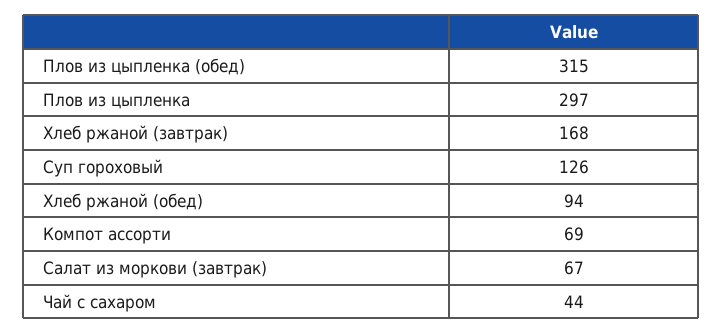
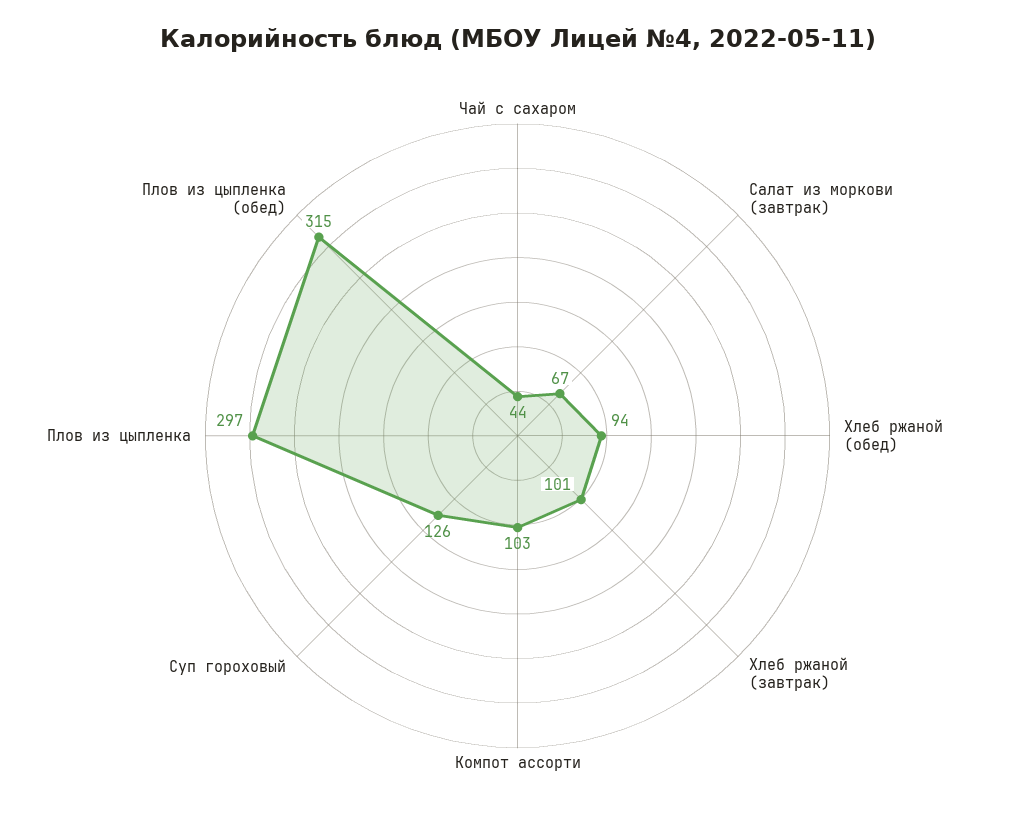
  {
    "Плов из цыпленка (обед)": 315,
    "Плов из цыпленка": 297,
-   "Хлеб ржаной (завтрак)": 168,
+   "Хлеб ржаной (завтрак)": 101,
    "Суп гороховый": 126,
    "Хлеб ржаной (обед)": 94,
-   "Компот ассорти": 69,
+   "Компот ассорти": 103,
    "Салат из моркови (завтрак)": 67,
    "Чай с сахаром": 44
  }

